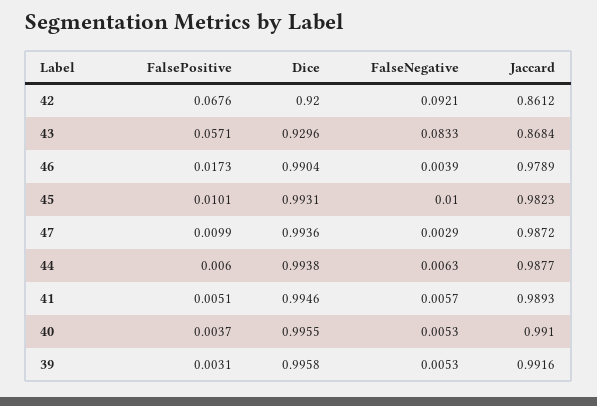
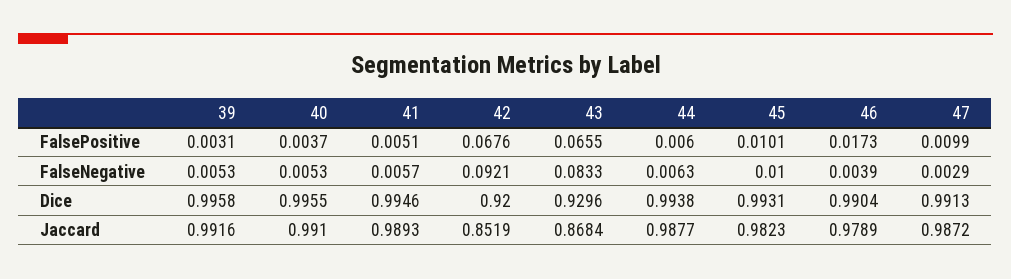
  {
    "FalsePositive": {
      "42": 0.0676,
-     "43": 0.0571,
+     "43": 0.0655,
      "46": 0.0173,
      "45": 0.0101,
      "47": 0.0099,
      "44": 0.006,
      "41": 0.0051,
      "40": 0.0037,
      "39": 0.0031
    },
    "Dice": {
      "42": 0.92,
      "43": 0.9296,
      "46": 0.9904,
      "45": 0.9931,
-     "47": 0.9936,
+     "47": 0.9913,
      "44": 0.9938,
      "41": 0.9946,
      "40": 0.9955,
      "39": 0.9958
    },
    "FalseNegative": {
      "42": 0.0921,
      "43": 0.0833,
      "46": 0.0039,
      "45": 0.01,
      "47": 0.0029,
      "44": 0.0063,
      "41": 0.0057,
      "40": 0.0053,
      "39": 0.0053
    },
    "Jaccard": {
-     "42": 0.8612,
+     "42": 0.8519,
      "43": 0.8684,
      "46": 0.9789,
      "45": 0.9823,
      "47": 0.9872,
      "44": 0.9877,
      "41": 0.9893,
      "40": 0.991,
      "39": 0.9916
    }
  }

